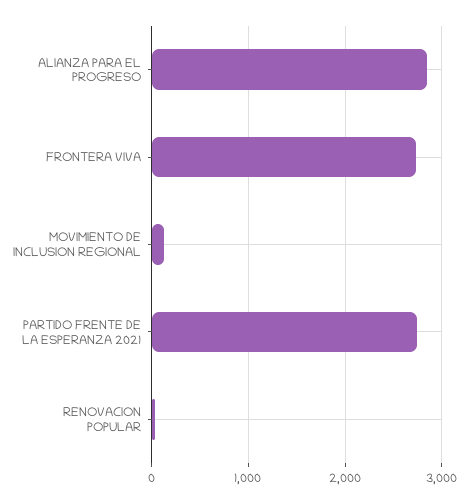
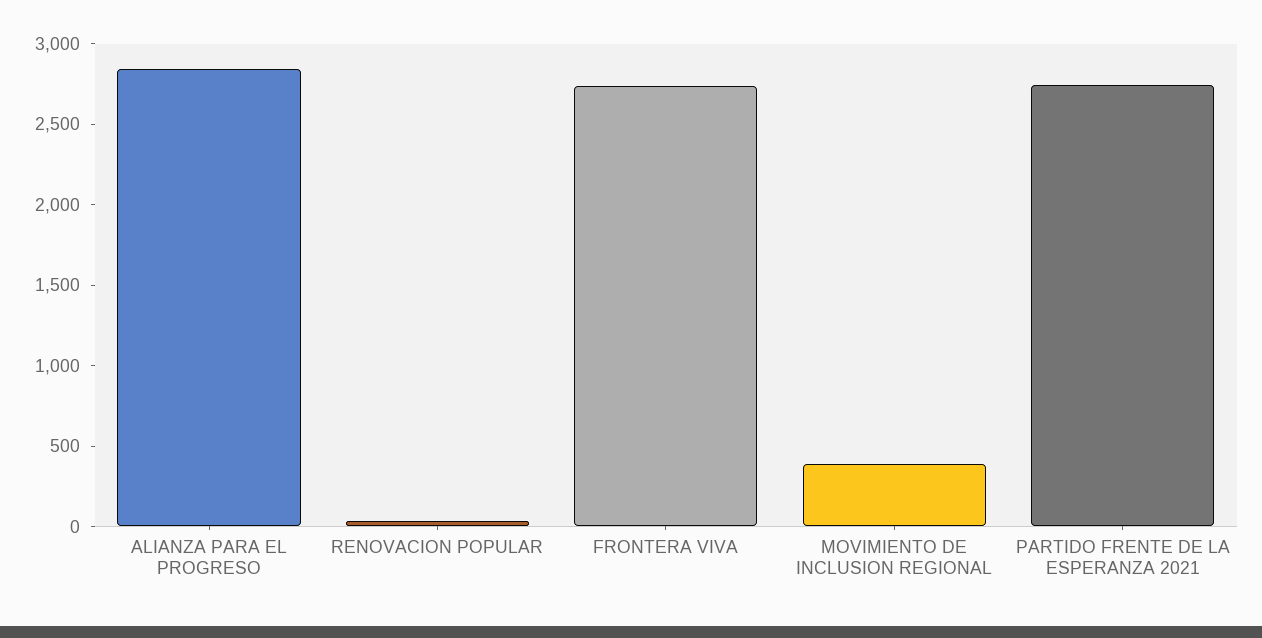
  {
    "ALIANZA PARA EL PROGRESO": 2800,
    "FRONTERA VIVA": 2700,
-   "MOVIMIENTO DE INCLUSION REGIONAL": 100,
+   "MOVIMIENTO DE INCLUSION REGIONAL": 400,
    "PARTIDO FRENTE DE LA ESPERANZA 2021": 2700,
    "RENOVACION POPULAR": 0
  }

